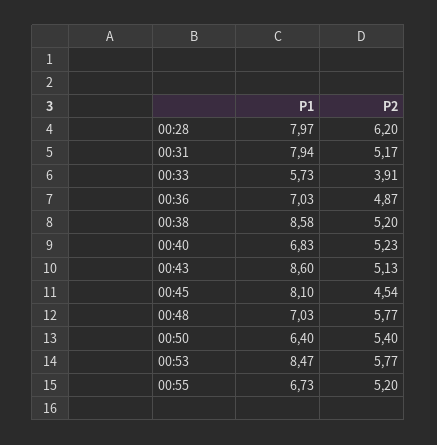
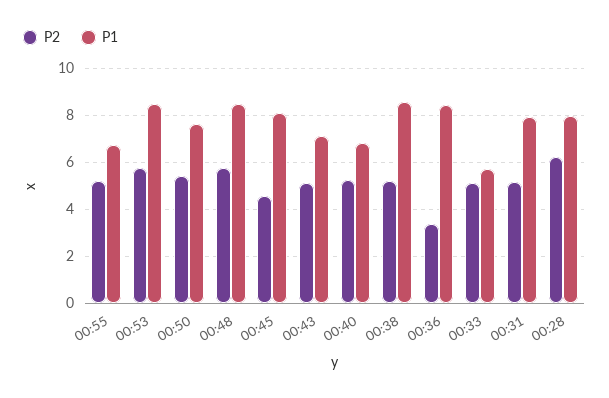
  {
    "P1": {
      "00:28": 7.97,
      "00:31": 7.94,
      "00:33": 5.73,
-     "00:36": 7.03,
+     "00:36": 8.5,
      "00:38": 8.58,
      "00:40": 6.83,
-     "00:43": 8.6,
+     "00:43": 7,
      "00:45": 8.1,
-     "00:48": 7.03,
+     "00:48": 8.5,
-     "00:50": 6.4,
+     "00:50": 7.5,
      "00:53": 8.47,
      "00:55": 6.73
    },
    "P2": {
      "00:28": 6.2,
      "00:31": 5.17,
-     "00:33": 3.91,
+     "00:33": 5,
-     "00:36": 4.87,
+     "00:36": 3.5,
      "00:38": 5.2,
      "00:40": 5.23,
      "00:43": 5.13,
      "00:45": 4.54,
      "00:48": 5.77,
      "00:50": 5.4,
      "00:53": 5.77,
      "00:55": 5.2
    }
  }

